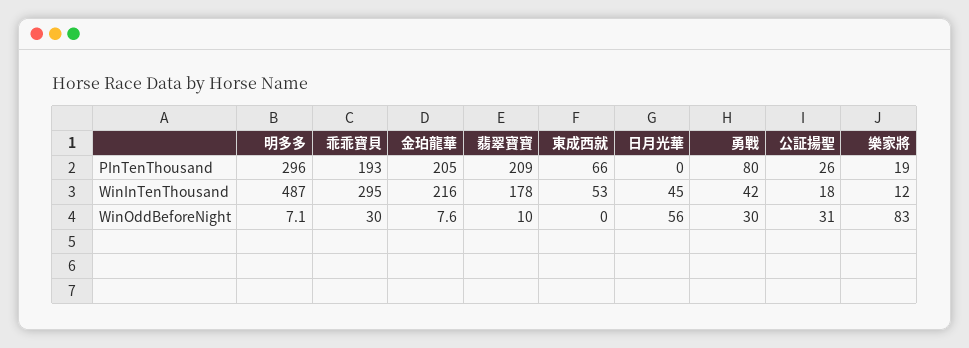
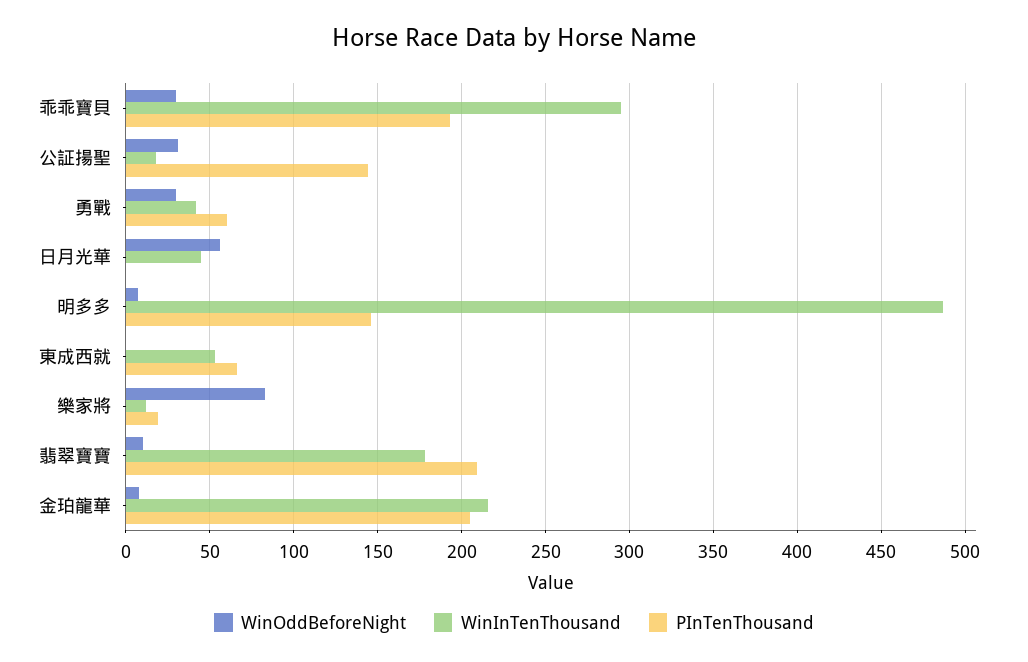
  {
    "PInTenThousand": {
-     "明多多": 296,
+     "明多多": 145,
      "乖乖寶貝": 193,
      "金珀龍華": 205,
      "翡翠寶寶": 209,
      "東成西就": 66,
      "日月光華": 0,
-     "勇戰": 80,
+     "勇戰": 60,
-     "公証揚聖": 26,
+     "公証揚聖": 145,
      "樂家將": 19
    },
    "WinInTenThousand": {
      "明多多": 487,
      "乖乖寶貝": 295,
      "金珀龍華": 216,
      "翡翠寶寶": 178,
      "東成西就": 53,
      "日月光華": 45,
      "勇戰": 42,
      "公証揚聖": 18,
      "樂家將": 12
    },
    "WinOddBeforeNight": {
      "明多多": 7.1,
      "乖乖寶貝": 30,
      "金珀龍華": 7.6,
      "翡翠寶寶": 10,
      "東成西就": 0,
      "日月光華": 56,
      "勇戰": 30,
      "公証揚聖": 31,
      "樂家將": 83
    }
  }

